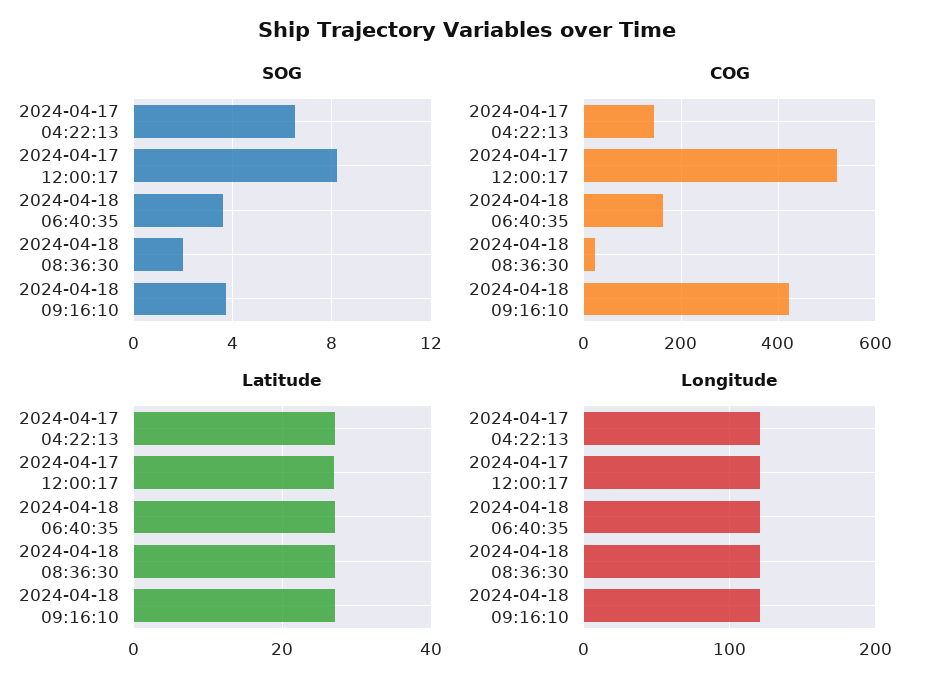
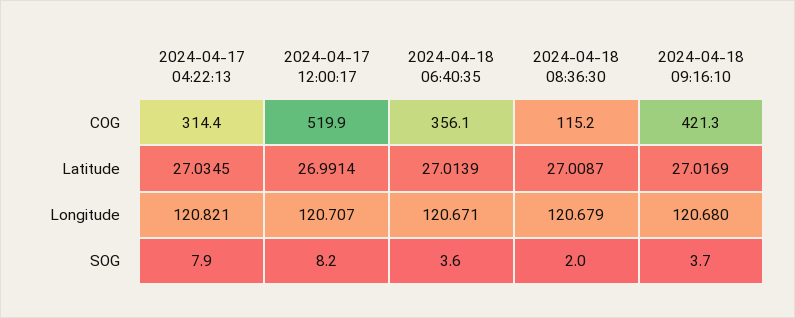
  {
    "SOG": {
-     "2024-04-17 04:22:13": 6.5,
+     "2024-04-17 04:22:13": 7.9,
      "2024-04-17 12:00:17": 8.2,
      "2024-04-18 06:40:35": 3.6,
      "2024-04-18 08:36:30": 2,
      "2024-04-18 09:16:10": 3.7
    },
    "COG": {
-     "2024-04-17 04:22:13": 140,
+     "2024-04-17 04:22:13": 314.4,
      "2024-04-17 12:00:17": 519.9,
-     "2024-04-18 06:40:35": 160,
+     "2024-04-18 06:40:35": 356.1,
-     "2024-04-18 08:36:30": 20,
+     "2024-04-18 08:36:30": 115.2,
      "2024-04-18 09:16:10": 421.3
    },
    "Latitude": {
      "2024-04-17 04:22:13": 27.0345,
      "2024-04-17 12:00:17": 26.9914,
      "2024-04-18 06:40:35": 27.0139,
      "2024-04-18 08:36:30": 27.0087,
      "2024-04-18 09:16:10": 27.0169
    },
    "Longitude": {
      "2024-04-17 04:22:13": 120.821,
      "2024-04-17 12:00:17": 120.707,
      "2024-04-18 06:40:35": 120.671,
      "2024-04-18 08:36:30": 120.679,
      "2024-04-18 09:16:10": 120.68
    }
  }

